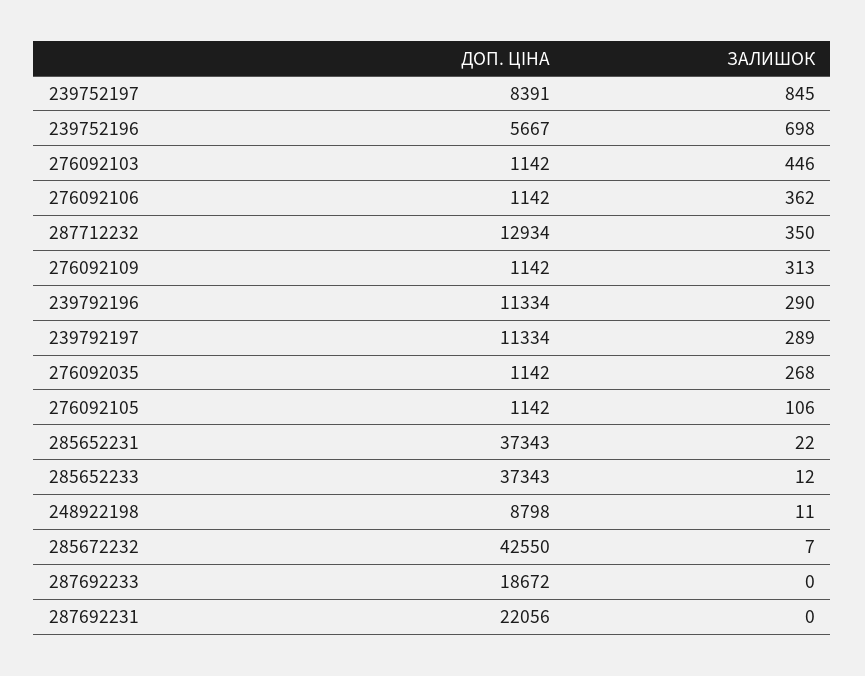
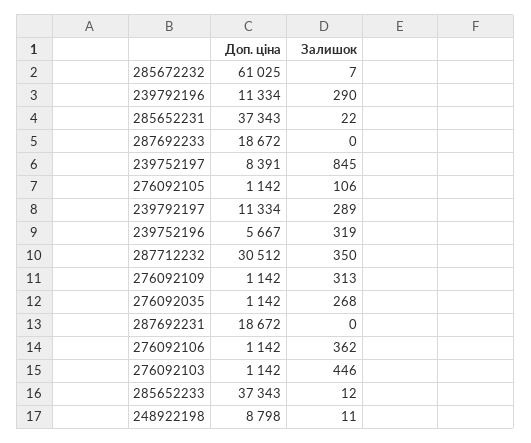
  {
    "ДОП. ЦІНА": {
      "239752197": 8391,
      "239752196": 5667,
      "276092103": 1142,
      "276092106": 1142,
-     "287712232": 12934,
+     "287712232": 30512,
      "276092109": 1142,
      "239792196": 11334,
      "239792197": 11334,
      "276092035": 1142,
      "276092105": 1142,
      "285652231": 37343,
      "285652233": 37343,
      "248922198": 8798,
-     "285672232": 42550,
+     "285672232": 61025,
      "287692233": 18672,
-     "287692231": 22056
+     "287692231": 18672
    },
    "ЗАЛИШОК": {
      "239752197": 845,
-     "239752196": 698,
+     "239752196": 319,
      "276092103": 446,
      "276092106": 362,
      "287712232": 350,
      "276092109": 313,
      "239792196": 290,
      "239792197": 289,
      "276092035": 268,
      "276092105": 106,
      "285652231": 22,
      "285652233": 12,
      "248922198": 11,
      "285672232": 7,
      "287692233": 0,
      "287692231": 0
    }
  }

